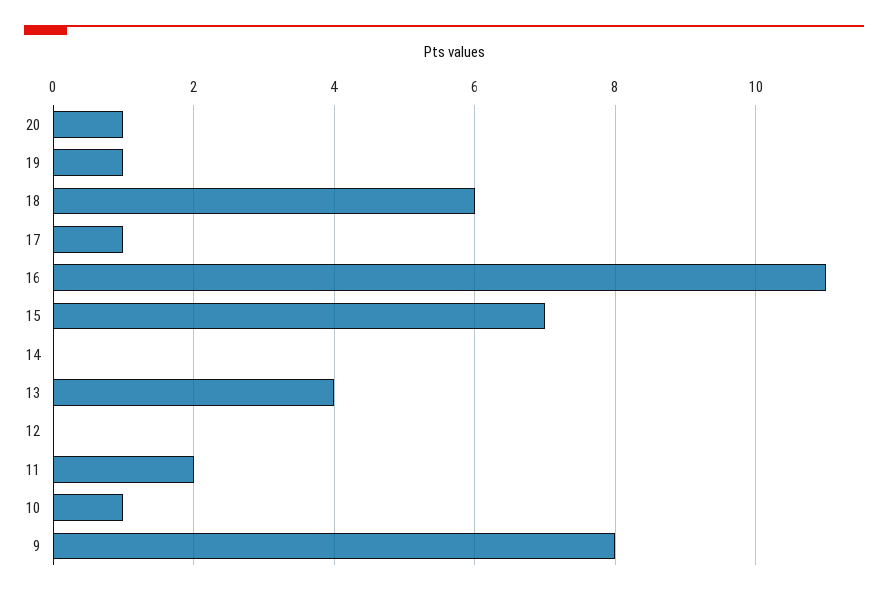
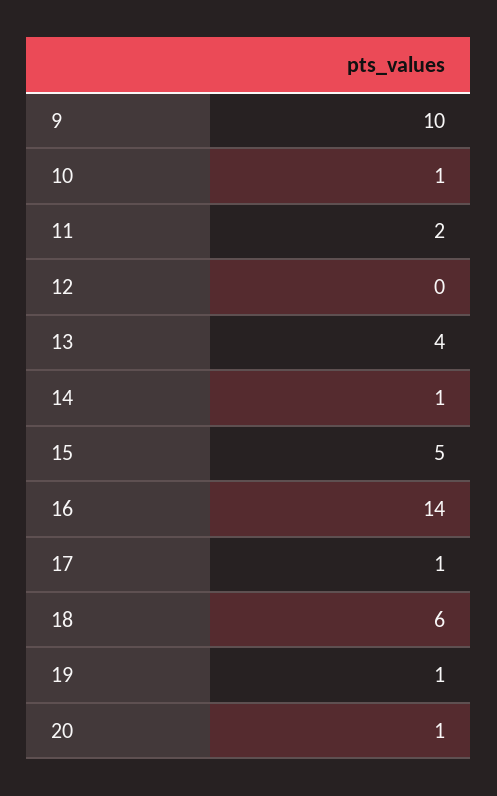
  {
    "20": 1,
    "19": 1,
    "18": 6,
    "17": 1,
-   "16": 11,
+   "16": 14,
-   "15": 7,
+   "15": 5,
-   "14": 0,
+   "14": 1,
    "13": 4,
    "12": 0,
    "11": 2,
    "10": 1,
-   "9": 8
+   "9": 10
  }

